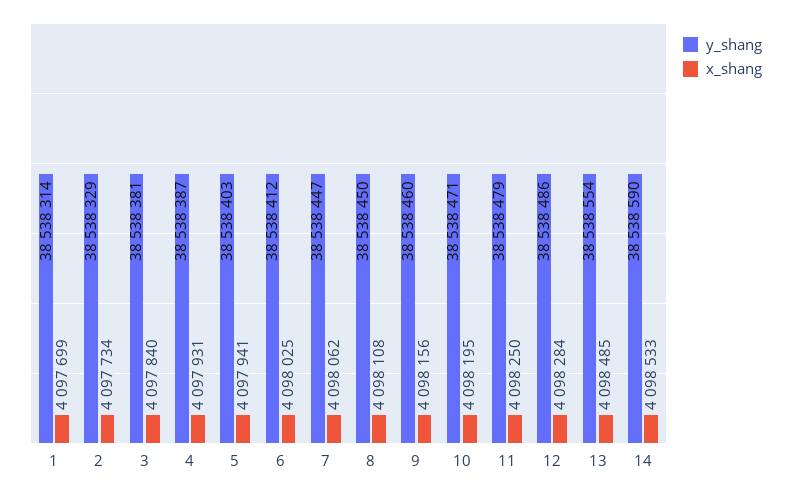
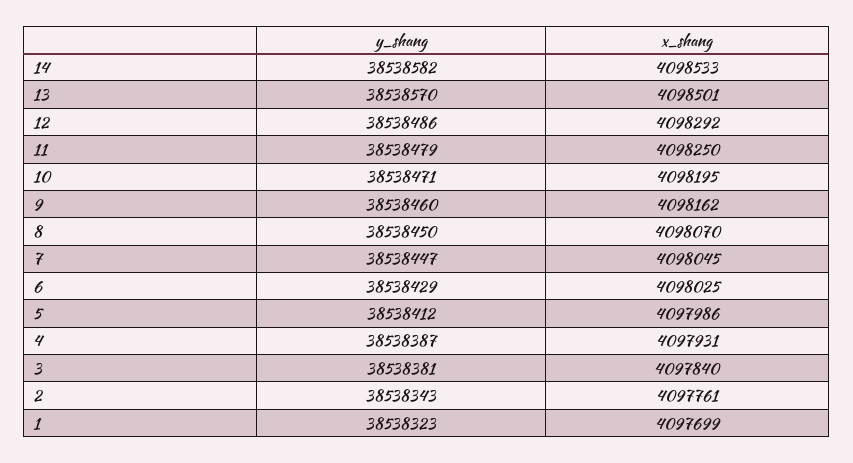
  {
    "y_shang": {
-     "1": 38538314,
+     "1": 38538323,
-     "2": 38538329,
+     "2": 38538343,
      "3": 38538381,
      "4": 38538387,
-     "5": 38538403,
+     "5": 38538412,
-     "6": 38538412,
+     "6": 38538429,
      "7": 38538447,
      "8": 38538450,
      "9": 38538460,
      "10": 38538471,
      "11": 38538479,
      "12": 38538486,
-     "13": 38538554,
+     "13": 38538570,
-     "14": 38538590
+     "14": 38538582
    },
    "x_shang": {
      "1": 4097699,
-     "2": 4097734,
+     "2": 4097761,
      "3": 4097840,
      "4": 4097931,
-     "5": 4097941,
+     "5": 4097986,
      "6": 4098025,
-     "7": 4098062,
+     "7": 4098045,
-     "8": 4098108,
+     "8": 4098070,
-     "9": 4098156,
+     "9": 4098162,
      "10": 4098195,
      "11": 4098250,
-     "12": 4098284,
+     "12": 4098292,
-     "13": 4098485,
+     "13": 4098501,
      "14": 4098533
    }
  }

